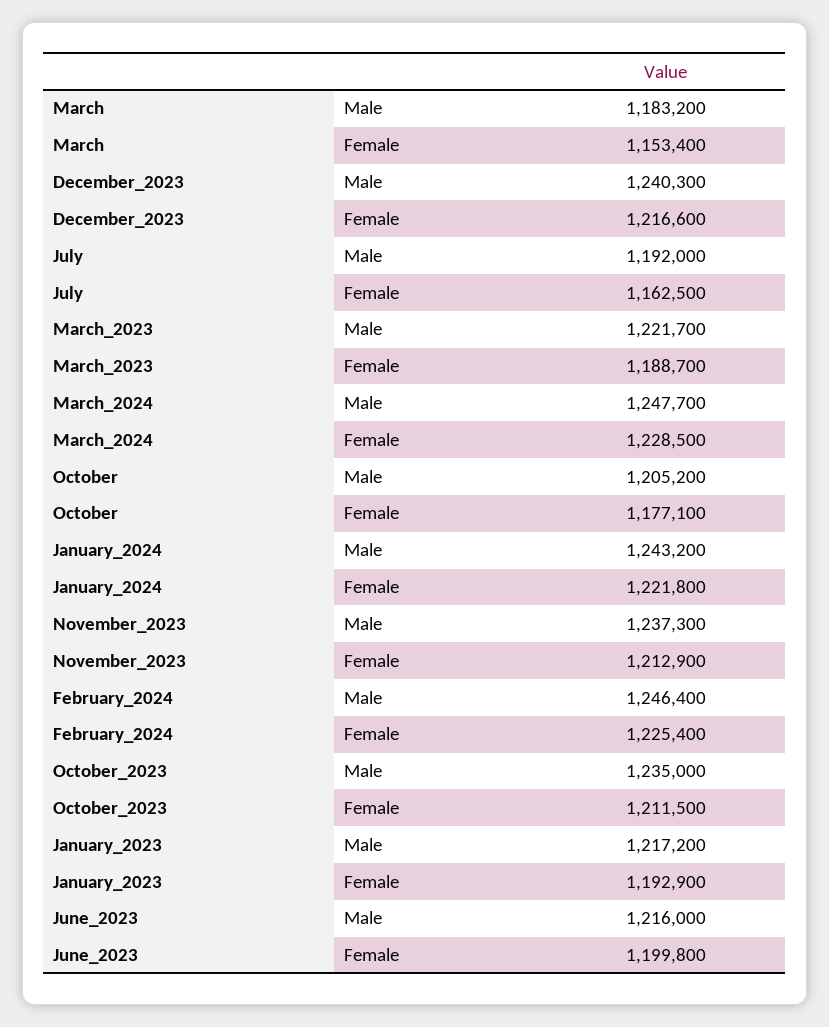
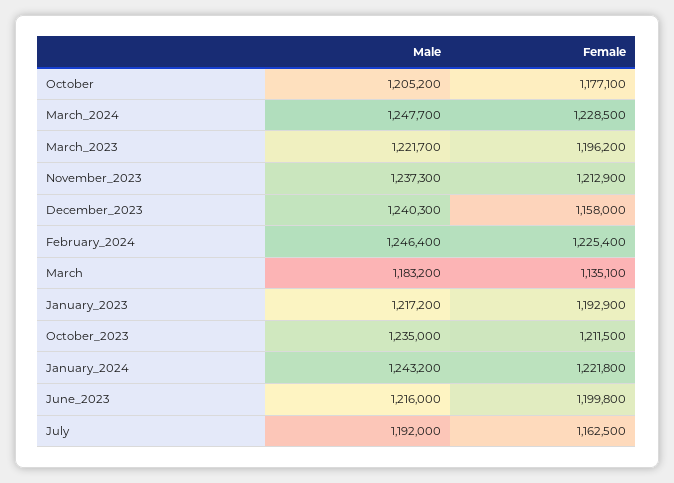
  {
    "March": {
      "Male": 1183200,
-     "Female": 1153400
+     "Female": 1135100
    },
    "December_2023": {
      "Male": 1240300,
-     "Female": 1216600
+     "Female": 1158000
    },
    "July": {
      "Male": 1192000,
      "Female": 1162500
    },
    "March_2023": {
      "Male": 1221700,
-     "Female": 1188700
+     "Female": 1196200
    },
    "March_2024": {
      "Male": 1247700,
      "Female": 1228500
    },
    "October": {
      "Male": 1205200,
      "Female": 1177100
    },
    "January_2024": {
      "Male": 1243200,
      "Female": 1221800
    },
    "November_2023": {
      "Male": 1237300,
      "Female": 1212900
    },
    "February_2024": {
      "Male": 1246400,
      "Female": 1225400
    },
    "October_2023": {
      "Male": 1235000,
      "Female": 1211500
    },
    "January_2023": {
      "Male": 1217200,
      "Female": 1192900
    },
    "June_2023": {
      "Male": 1216000,
      "Female": 1199800
    }
  }

